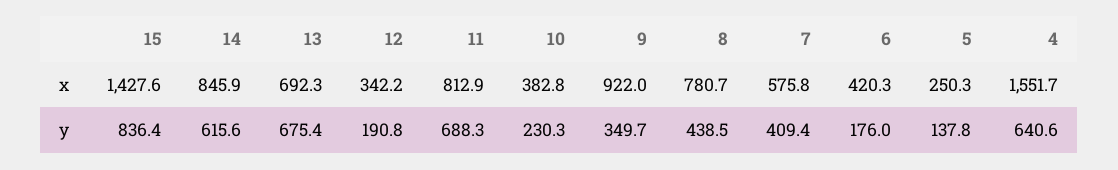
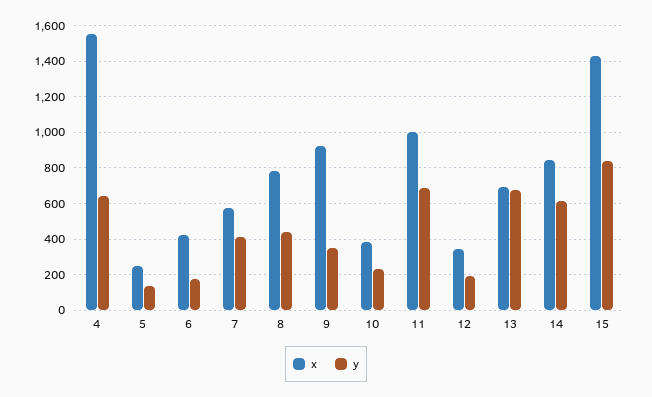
  {
    "x": {
      "15": 1427.6,
      "14": 845.9,
      "13": 692.3,
      "12": 342.2,
-     "11": 812.9,
+     "11": 1000,
      "10": 382.8,
      "9": 922,
      "8": 780.7,
      "7": 575.8,
      "6": 420.3,
      "5": 250.3,
      "4": 1551.7
    },
    "y": {
      "15": 836.4,
      "14": 615.6,
      "13": 675.4,
      "12": 190.8,
      "11": 688.3,
      "10": 230.3,
      "9": 349.7,
      "8": 438.5,
      "7": 409.4,
      "6": 176,
      "5": 137.8,
      "4": 640.6
    }
  }

